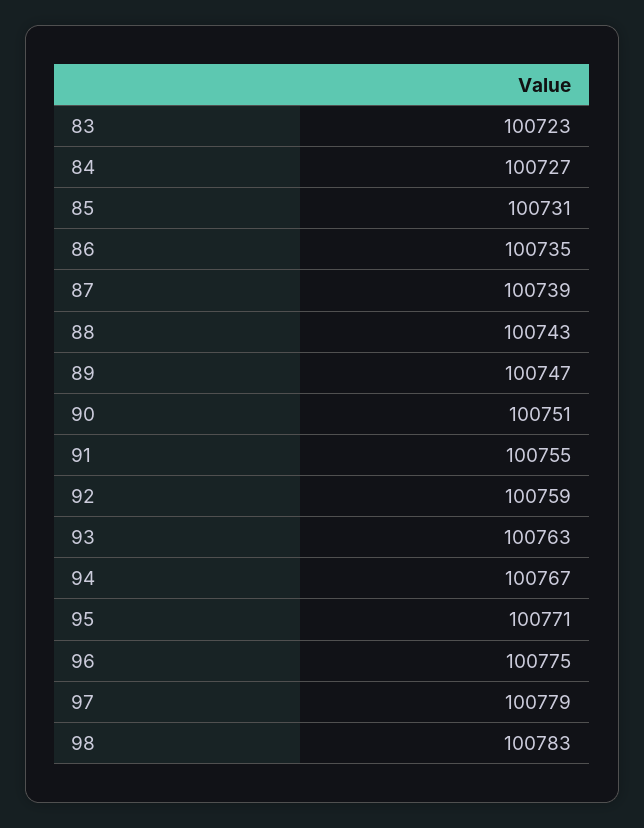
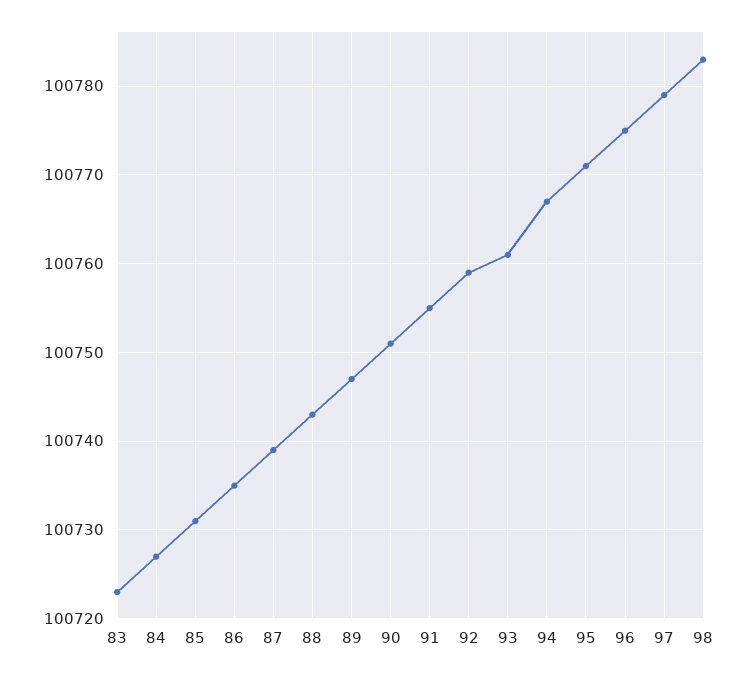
  {
    "83": 100723,
    "84": 100727,
    "85": 100731,
    "86": 100735,
    "87": 100739,
    "88": 100743,
    "89": 100747,
    "90": 100751,
    "91": 100755,
    "92": 100759,
-   "93": 100763,
+   "93": 100761,
    "94": 100767,
    "95": 100771,
    "96": 100775,
    "97": 100779,
    "98": 100783
  }

